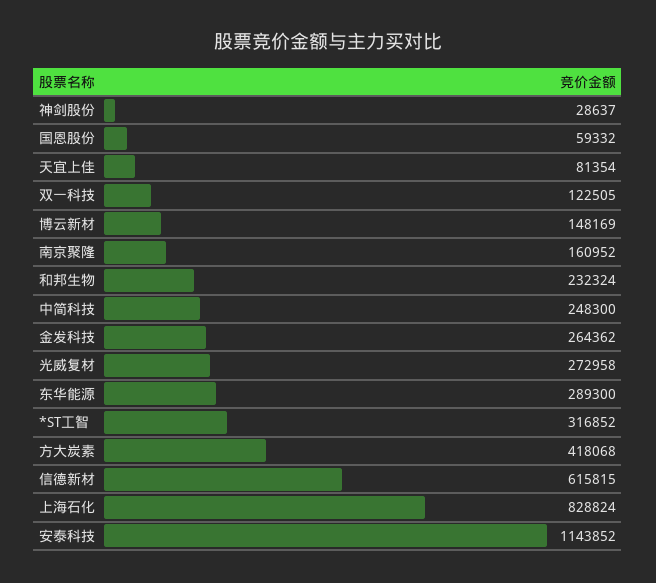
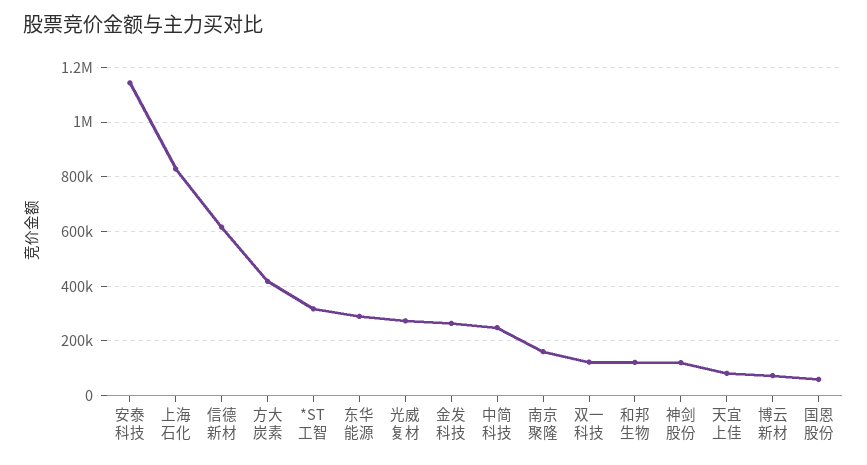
  {
-   "神剑股份": 28637,
+   "神剑股份": 125000,
    "国恩股份": 59332,
    "天宜上佳": 81354,
    "双一科技": 122505,
-   "博云新材": 148169,
+   "博云新材": 75000,
    "南京聚隆": 160952,
-   "和邦生物": 232324,
+   "和邦生物": 125000,
    "中简科技": 248300,
    "金发科技": 264362,
    "光威复材": 272958,
    "东华能源": 289300,
    "*ST工智": 316852,
    "方大炭素": 418068,
    "信德新材": 615815,
    "上海石化": 828824,
    "安泰科技": 1143852
  }

